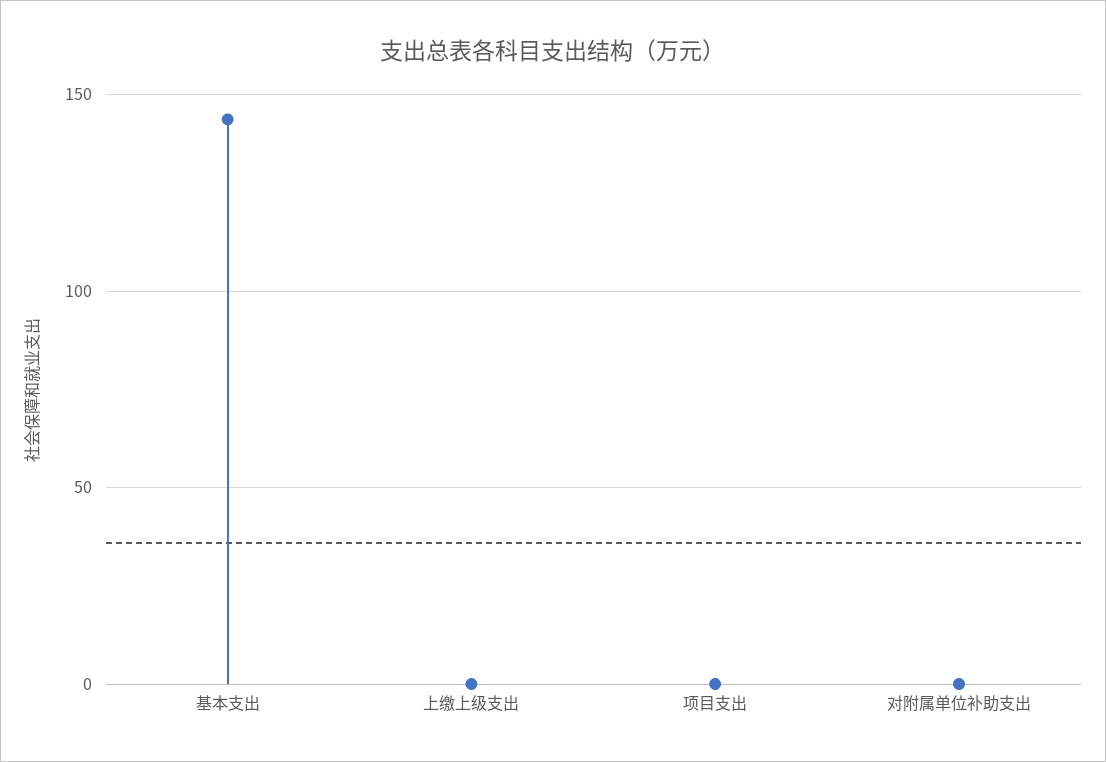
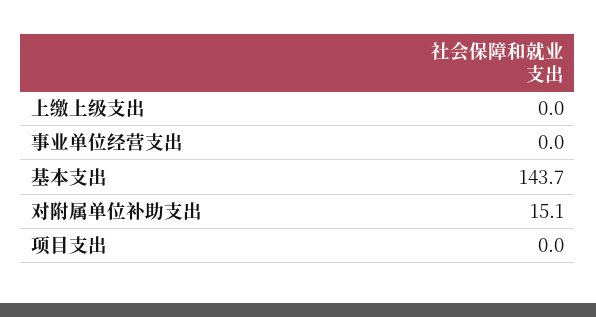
  {
    "基本支出": 143.7,
    "上缴上级支出": 0,
    "项目支出": 0,
-   "对附属单位补助支出": 0
+   "对附属单位补助支出": 15.1,
+   "事业单位经营支出": 0
  }

